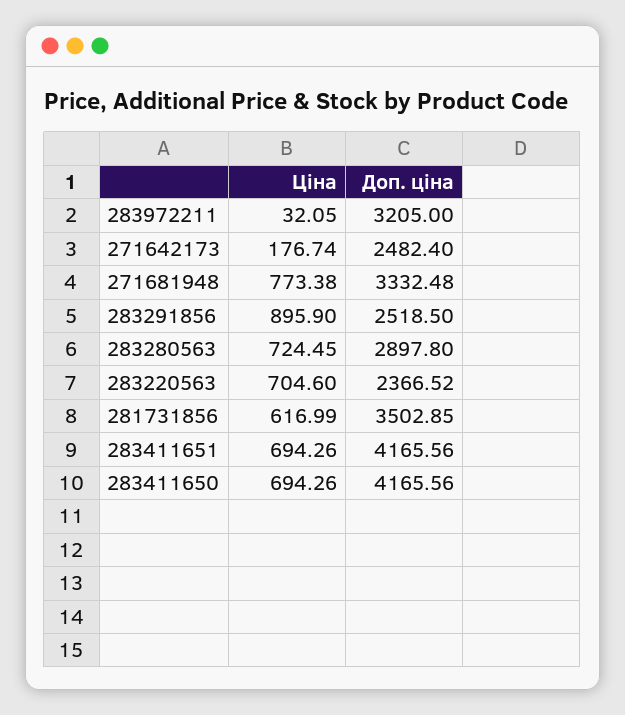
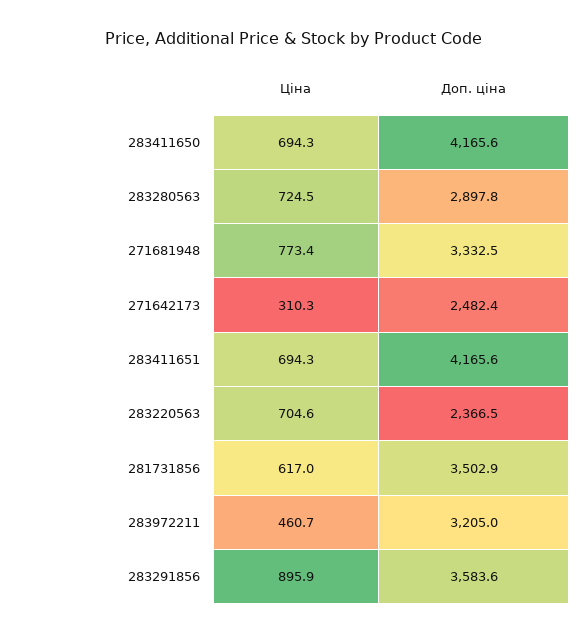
  {
    "Ціна": {
-     "283972211": 32.05,
+     "283972211": 460.7,
-     "271642173": 176.74,
+     "271642173": 310.3,
      "271681948": 773.38,
      "283291856": 895.9,
      "283280563": 724.45,
      "283220563": 704.6,
      "281731856": 616.99,
      "283411651": 694.26,
      "283411650": 694.26
    },
    "Доп. ціна": {
      "283972211": 3205,
      "271642173": 2482.4,
      "271681948": 3332.48,
-     "283291856": 2518.5,
+     "283291856": 3583.6,
      "283280563": 2897.8,
      "283220563": 2366.52,
      "281731856": 3502.85,
      "283411651": 4165.56,
      "283411650": 4165.56
    }
  }

